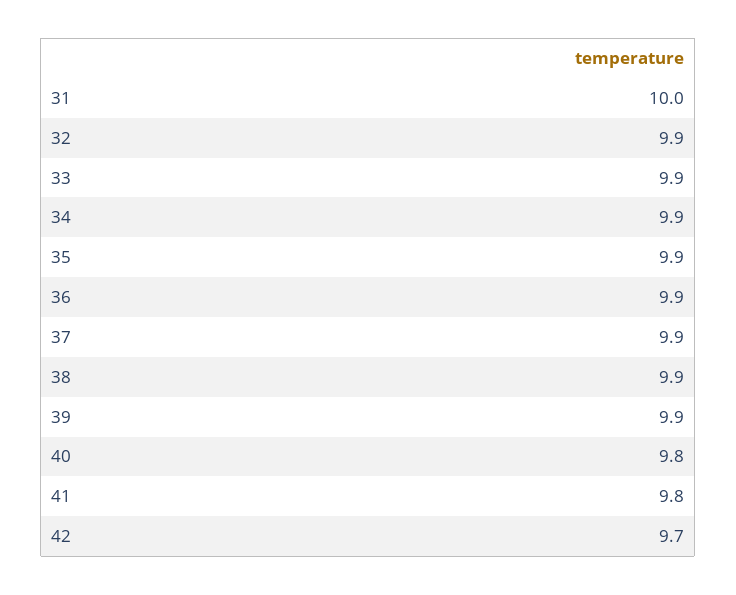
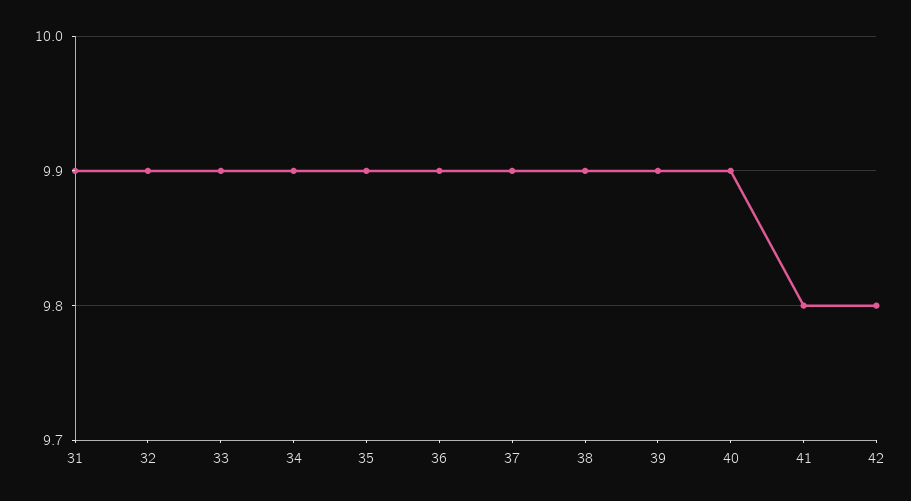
  {
-   "31": 10,
+   "31": 9.9,
    "32": 9.9,
    "33": 9.9,
    "34": 9.9,
    "35": 9.9,
    "36": 9.9,
    "37": 9.9,
    "38": 9.9,
    "39": 9.9,
-   "40": 9.8,
+   "40": 9.9,
    "41": 9.8,
-   "42": 9.7
+   "42": 9.8
  }

